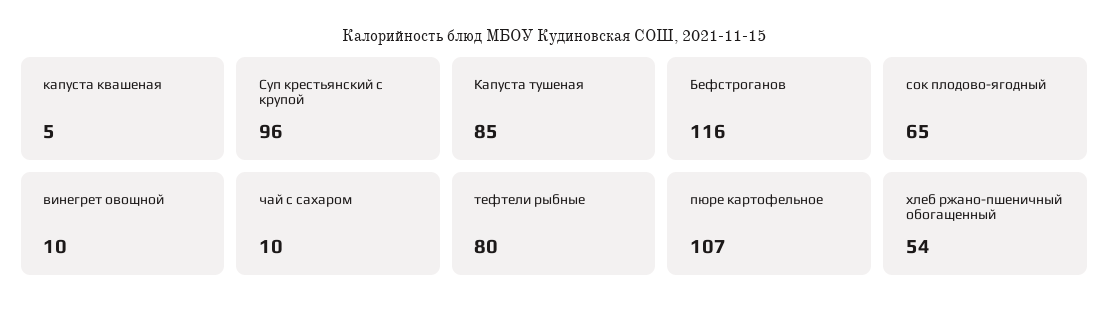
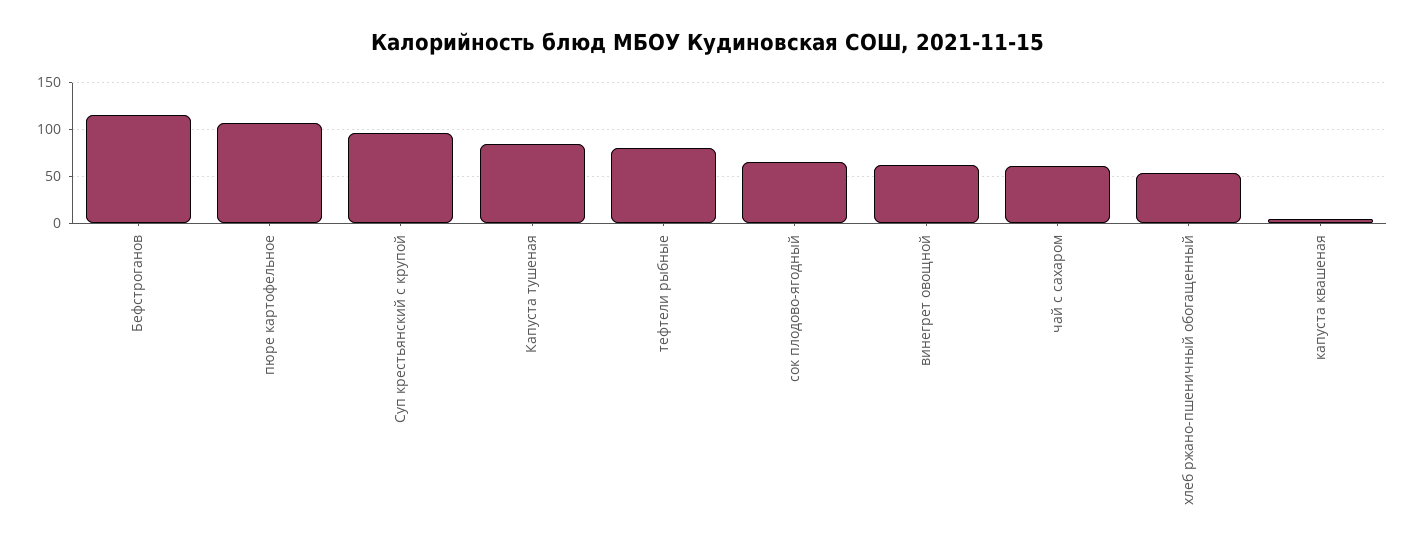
  {
    "капуста квашеная": 5,
    "Суп крестьянский с крупой": 96,
    "Капуста тушеная": 85,
    "Бефстроганов": 116,
    "сок плодово-ягодный": 65,
-   "винегрет овощной": 10,
+   "винегрет овощной": 60,
-   "чай с сахаром": 10,
+   "чай с сахаром": 60,
    "тефтели рыбные": 80,
    "пюре картофельное": 107,
    "хлеб ржано-пшеничный обогащенный": 54
  }

